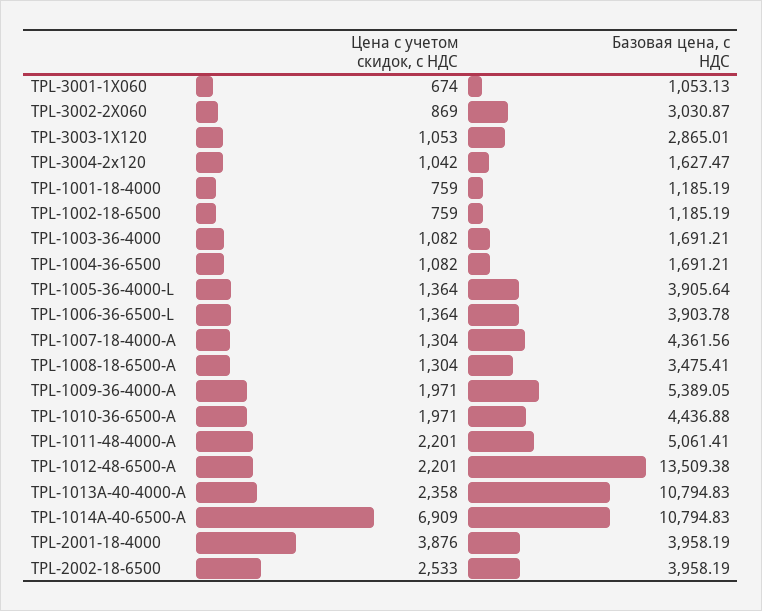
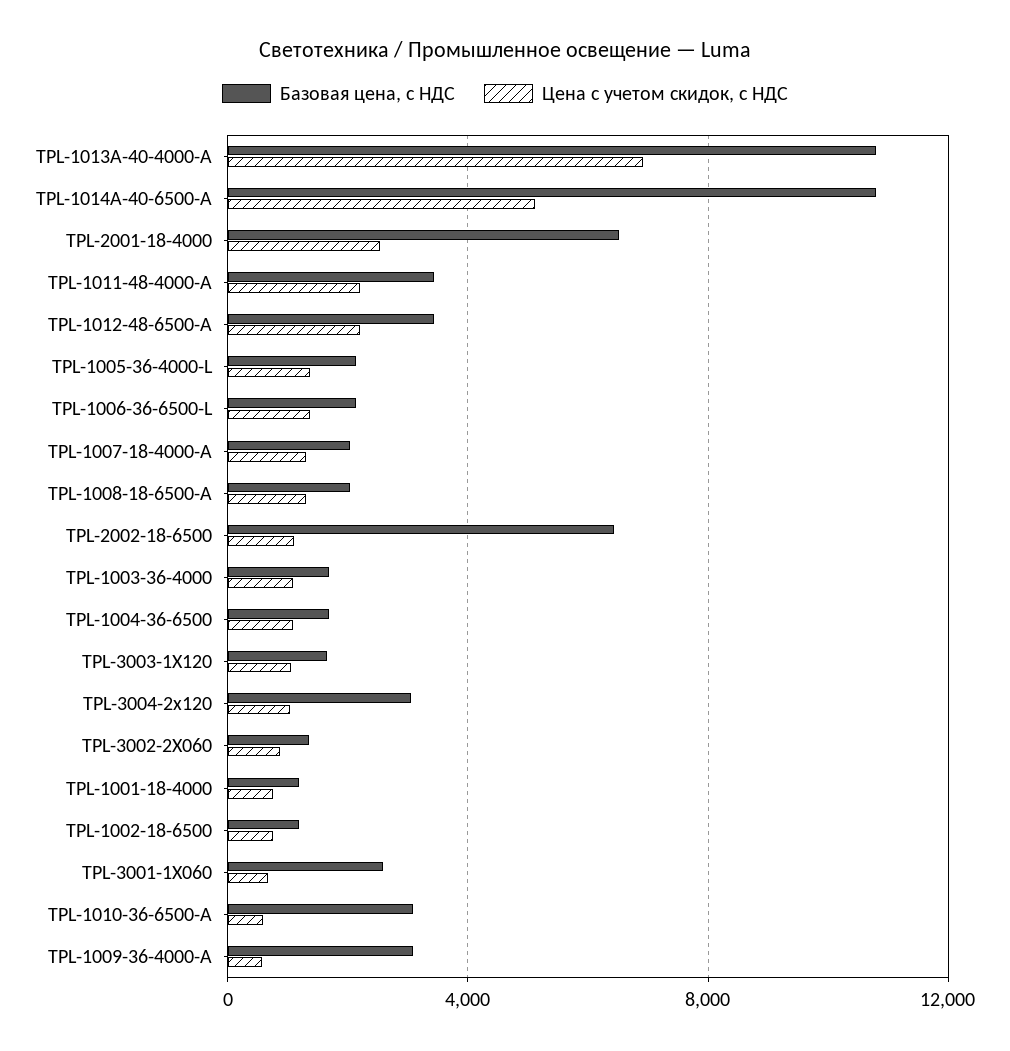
  {
    "Цена с учетом скидок, с НДС": {
      "TPL-3001-1X060": 674,
      "TPL-3002-2X060": 869,
      "TPL-3003-1X120": 1053,
      "TPL-3004-2x120": 1042,
      "TPL-1001-18-4000": 759,
      "TPL-1002-18-6500": 759,
      "TPL-1003-36-4000": 1082,
      "TPL-1004-36-6500": 1082,
      "TPL-1005-36-4000-L": 1364,
      "TPL-1006-36-6500-L": 1364,
      "TPL-1007-18-4000-A": 1304,
      "TPL-1008-18-6500-A": 1304,
-     "TPL-1009-36-4000-A": 1971,
+     "TPL-1009-36-4000-A": 500,
-     "TPL-1010-36-6500-A": 1971,
+     "TPL-1010-36-6500-A": 500,
      "TPL-1011-48-4000-A": 2201,
      "TPL-1012-48-6500-A": 2201,
-     "TPL-1013A-40-4000-A": 2358,
+     "TPL-1013A-40-4000-A": 7000,
-     "TPL-1014A-40-6500-A": 6909,
+     "TPL-1014A-40-6500-A": 5000,
-     "TPL-2001-18-4000": 3876,
+     "TPL-2001-18-4000": 2500,
-     "TPL-2002-18-6500": 2533
+     "TPL-2002-18-6500": 1000
    },
    "Базовая цена, с НДС": {
-     "TPL-3001-1X060": 1053.13,
+     "TPL-3001-1X060": 2500,
-     "TPL-3002-2X060": 3030.87,
+     "TPL-3002-2X060": 1500,
-     "TPL-3003-1X120": 2865.01,
+     "TPL-3003-1X120": 1500,
-     "TPL-3004-2x120": 1627.47,
+     "TPL-3004-2x120": 3000,
      "TPL-1001-18-4000": 1185.19,
      "TPL-1002-18-6500": 1185.19,
      "TPL-1003-36-4000": 1691.21,
      "TPL-1004-36-6500": 1691.21,
-     "TPL-1005-36-4000-L": 3905.64,
+     "TPL-1005-36-4000-L": 2000,
-     "TPL-1006-36-6500-L": 3903.78,
+     "TPL-1006-36-6500-L": 2000,
-     "TPL-1007-18-4000-A": 4361.56,
+     "TPL-1007-18-4000-A": 2000,
-     "TPL-1008-18-6500-A": 3475.41,
+     "TPL-1008-18-6500-A": 2000,
-     "TPL-1009-36-4000-A": 5389.05,
+     "TPL-1009-36-4000-A": 3000,
-     "TPL-1010-36-6500-A": 4436.88,
+     "TPL-1010-36-6500-A": 3000,
-     "TPL-1011-48-4000-A": 5061.41,
+     "TPL-1011-48-4000-A": 3500,
-     "TPL-1012-48-6500-A": 13509.38,
+     "TPL-1012-48-6500-A": 3500,
      "TPL-1013A-40-4000-A": 10794.83,
      "TPL-1014A-40-6500-A": 10794.83,
-     "TPL-2001-18-4000": 3958.19,
+     "TPL-2001-18-4000": 6500,
-     "TPL-2002-18-6500": 3958.19
+     "TPL-2002-18-6500": 6500
    }
  }

